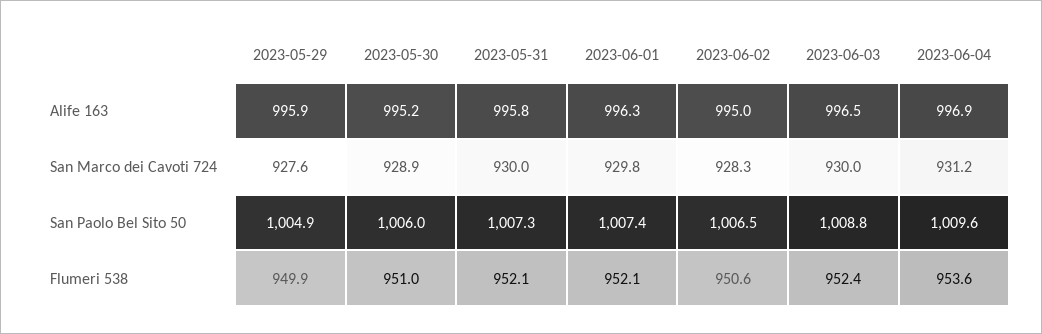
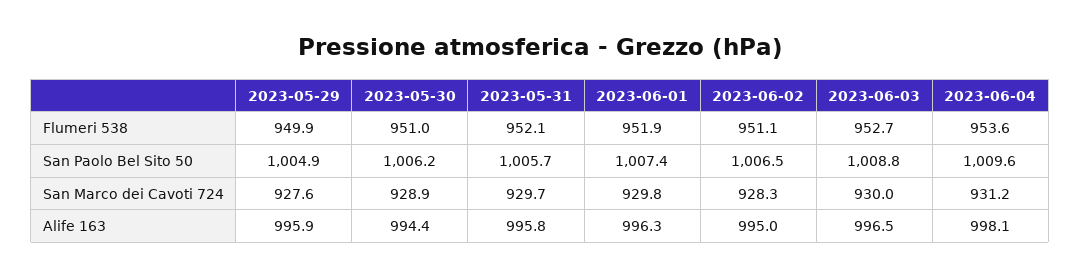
  {
    "2023-05-29": {
      "Alife 163": 995.9,
      "San Marco dei Cavoti 724": 927.6,
      "San Paolo Bel Sito 50": 1004.9,
      "Flumeri 538": 949.9
    },
    "2023-05-30": {
-     "Alife 163": 995.2,
+     "Alife 163": 994.4,
      "San Marco dei Cavoti 724": 928.9,
-     "San Paolo Bel Sito 50": 1006,
+     "San Paolo Bel Sito 50": 1006.2,
      "Flumeri 538": 951
    },
    "2023-05-31": {
      "Alife 163": 995.8,
-     "San Marco dei Cavoti 724": 930,
+     "San Marco dei Cavoti 724": 929.7,
-     "San Paolo Bel Sito 50": 1007.3,
+     "San Paolo Bel Sito 50": 1005.7,
      "Flumeri 538": 952.1
    },
    "2023-06-01": {
      "Alife 163": 996.3,
      "San Marco dei Cavoti 724": 929.8,
      "San Paolo Bel Sito 50": 1007.4,
-     "Flumeri 538": 952.1
+     "Flumeri 538": 951.9
    },
    "2023-06-02": {
      "Alife 163": 995,
      "San Marco dei Cavoti 724": 928.3,
      "San Paolo Bel Sito 50": 1006.5,
-     "Flumeri 538": 950.6
+     "Flumeri 538": 951.1
    },
    "2023-06-03": {
      "Alife 163": 996.5,
      "San Marco dei Cavoti 724": 930,
      "San Paolo Bel Sito 50": 1008.8,
-     "Flumeri 538": 952.4
+     "Flumeri 538": 952.7
    },
    "2023-06-04": {
-     "Alife 163": 996.9,
+     "Alife 163": 998.1,
      "San Marco dei Cavoti 724": 931.2,
      "San Paolo Bel Sito 50": 1009.6,
      "Flumeri 538": 953.6
    }
  }

